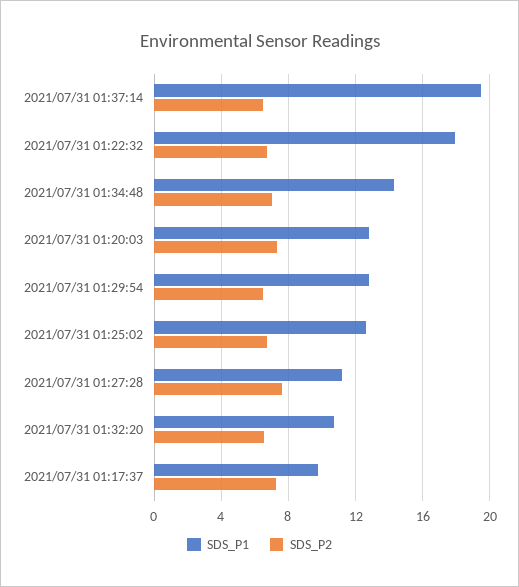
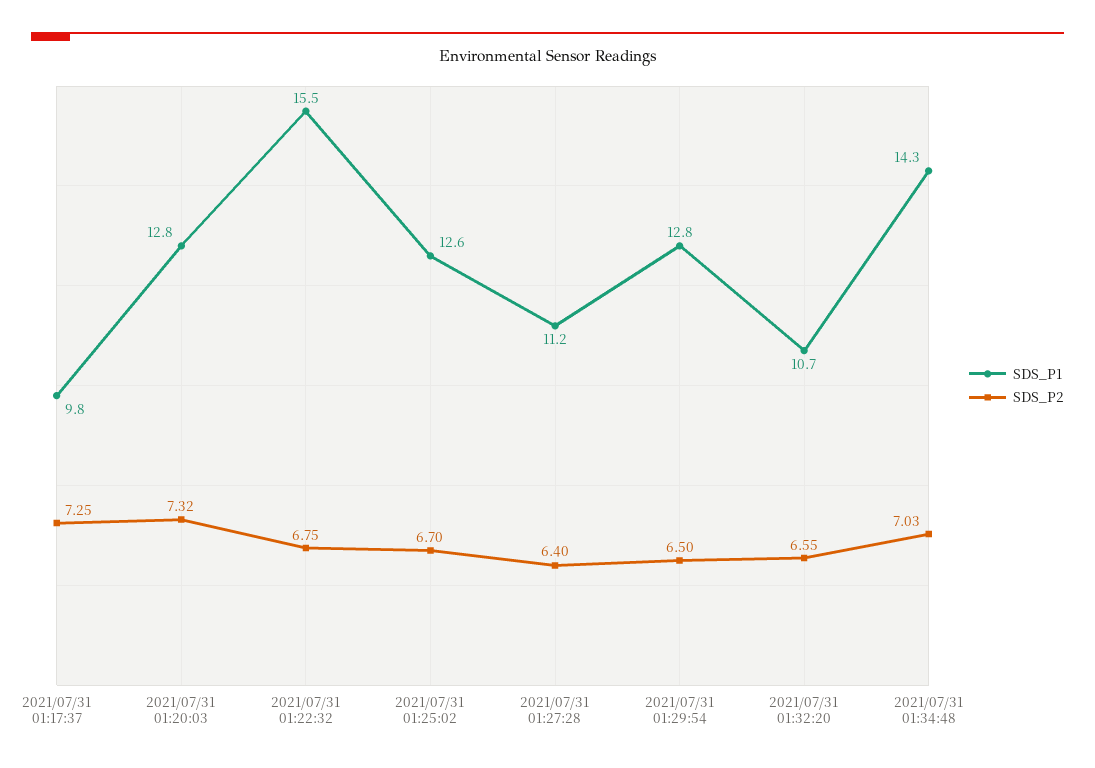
  {
    "SDS_P1": {
-     "2021/07/31 01:37:14": 19.5,
-     "2021/07/31 01:22:32": 18,
+     "2021/07/31 01:22:32": 15.5,
      "2021/07/31 01:34:48": 14.3,
      "2021/07/31 01:20:03": 12.8,
      "2021/07/31 01:29:54": 12.8,
      "2021/07/31 01:25:02": 12.6,
      "2021/07/31 01:27:28": 11.2,
      "2021/07/31 01:32:20": 10.7,
      "2021/07/31 01:17:37": 9.8
    },
    "SDS_P2": {
-     "2021/07/31 01:37:14": 6.5,
      "2021/07/31 01:22:32": 6.75,
      "2021/07/31 01:34:48": 7.03,
      "2021/07/31 01:20:03": 7.32,
      "2021/07/31 01:29:54": 6.5,
      "2021/07/31 01:25:02": 6.7,
-     "2021/07/31 01:27:28": 7.5,
+     "2021/07/31 01:27:28": 6.4,
      "2021/07/31 01:32:20": 6.55,
      "2021/07/31 01:17:37": 7.25
    }
  }

